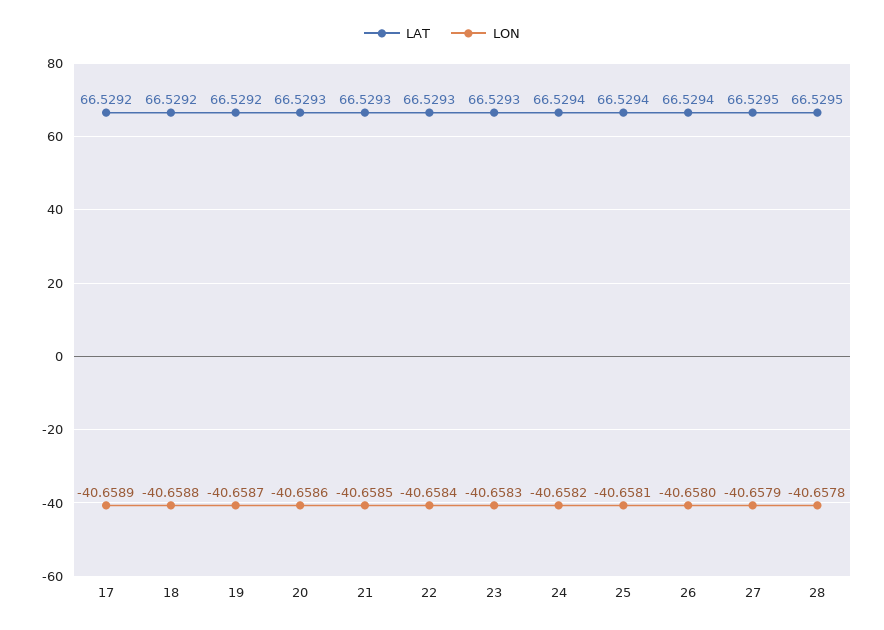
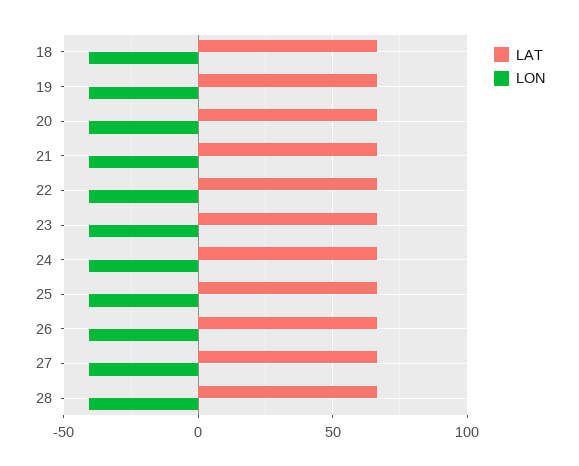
  {
    "LAT": {
-     "17": 66.5292,
      "18": 66.5292,
      "19": 66.5292,
      "20": 66.5293,
      "21": 66.5293,
      "22": 66.5293,
      "23": 66.5293,
      "24": 66.5294,
      "25": 66.5294,
      "26": 66.5294,
      "27": 66.5295,
      "28": 66.5295
    },
    "LON": {
-     "17": -40.6589,
      "18": -40.6588,
      "19": -40.6587,
      "20": -40.6586,
      "21": -40.6585,
      "22": -40.6584,
      "23": -40.6583,
      "24": -40.6582,
      "25": -40.6581,
      "26": -40.658,
      "27": -40.6579,
      "28": -40.6578
    }
  }

